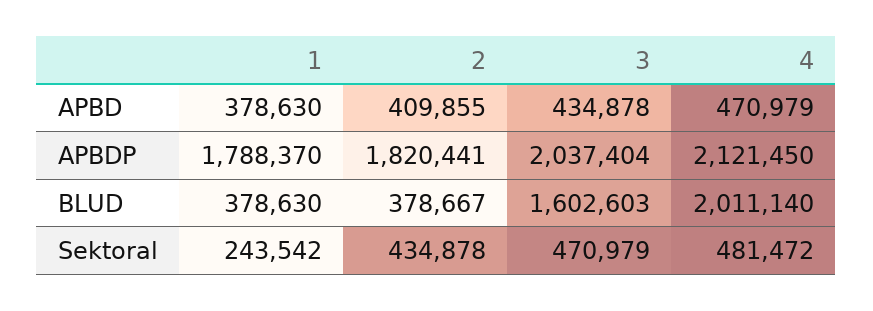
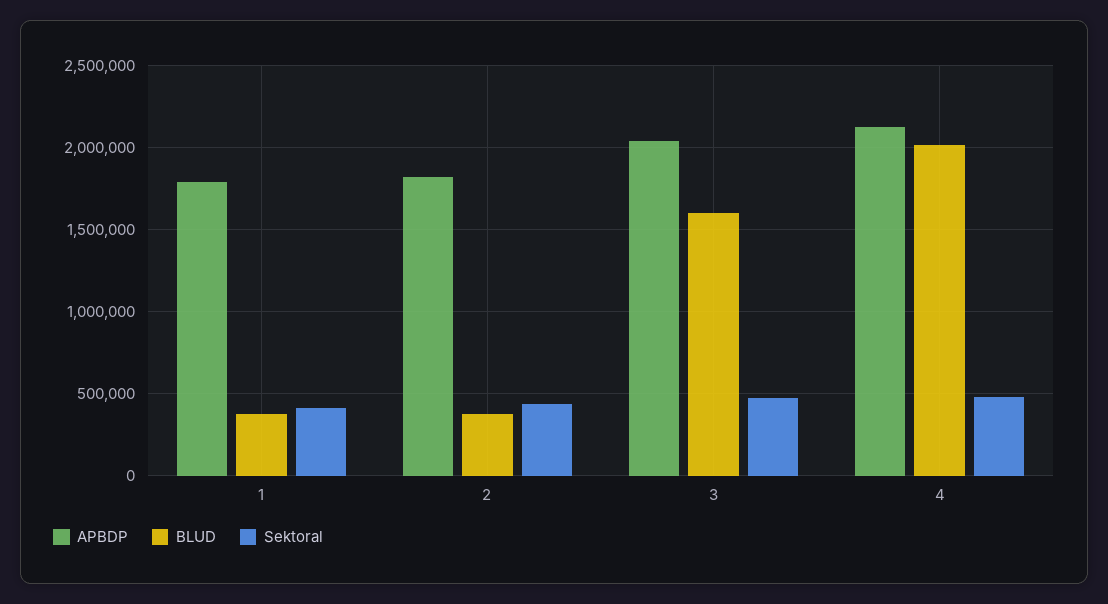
  {
-   "APBD": {
-     "1": 378630,
-     "2": 409855,
-     "3": 434878,
-     "4": 470979
-   },
    "APBDP": {
      "1": 1788370,
      "2": 1820441,
      "3": 2037404,
      "4": 2121450
    },
    "BLUD": {
      "1": 378630,
      "2": 378667,
      "3": 1602603,
      "4": 2011140
    },
    "Sektoral": {
-     "1": 243542,
+     "1": 400000,
      "2": 434878,
      "3": 470979,
      "4": 481472
    }
  }

